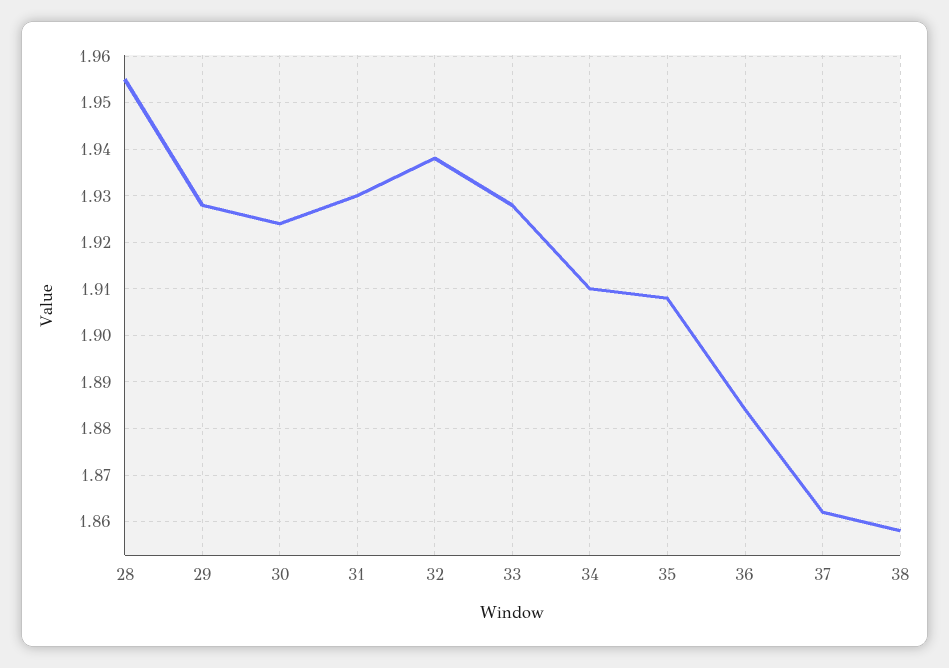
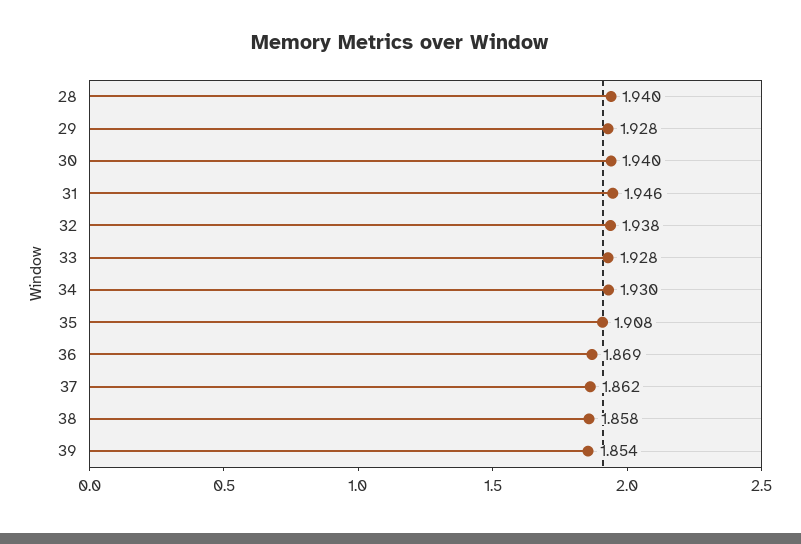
  {
-   "28": 1.955,
+   "28": 1.94,
    "29": 1.928,
-   "30": 1.925,
+   "30": 1.94,
-   "31": 1.93,
+   "31": 1.946,
    "32": 1.938,
    "33": 1.928,
-   "34": 1.91,
+   "34": 1.93,
    "35": 1.908,
-   "36": 1.885,
+   "36": 1.869,
    "37": 1.862,
-   "38": 1.858
+   "38": 1.858,
+   "39": 1.854
  }

